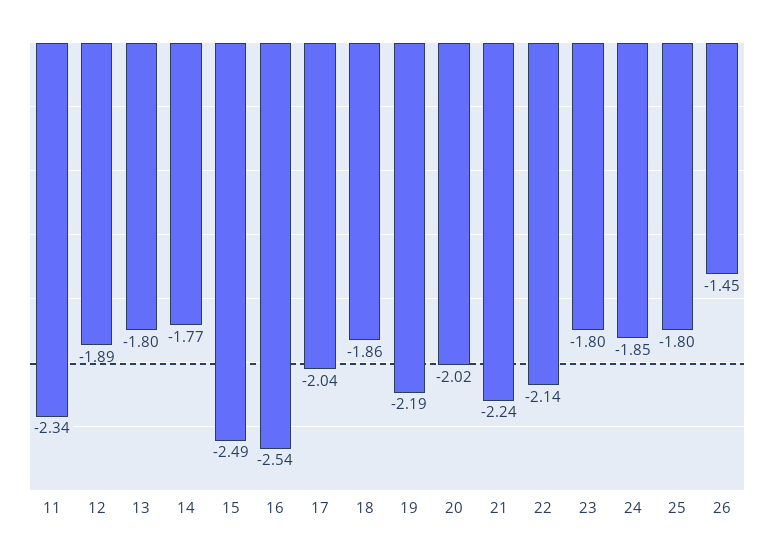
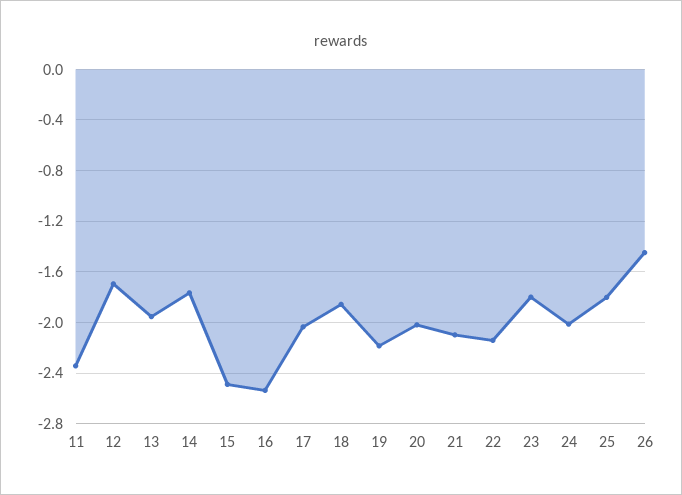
  {
    "11": -2.34,
-   "12": -1.89,
+   "12": -1.7,
-   "13": -1.8,
+   "13": -1.95,
    "14": -1.77,
    "15": -2.49,
    "16": -2.54,
    "17": -2.04,
    "18": -1.86,
    "19": -2.19,
    "20": -2.02,
-   "21": -2.24,
+   "21": -2.1,
    "22": -2.14,
    "23": -1.8,
-   "24": -1.85,
+   "24": -2,
    "25": -1.8,
    "26": -1.45
  }

